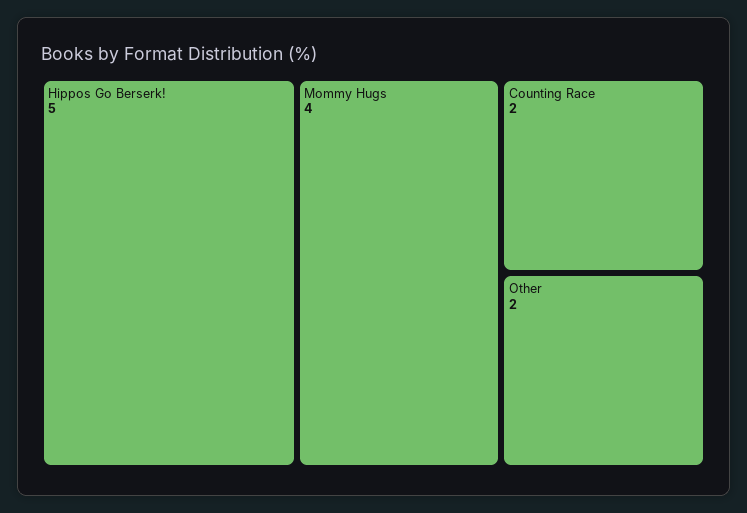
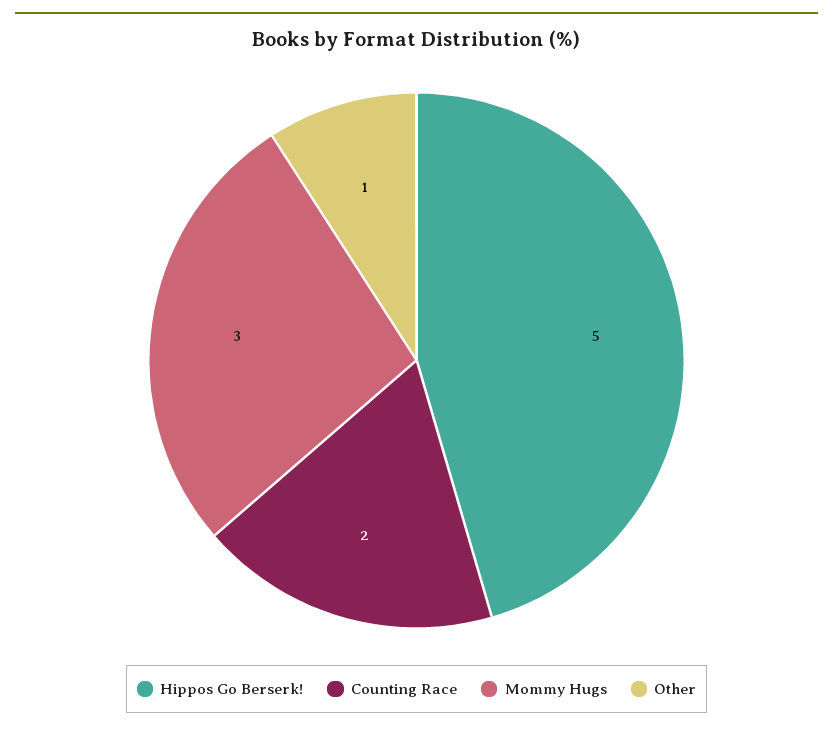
  {
    "Hippos Go Berserk!": 5,
-   "Mommy Hugs": 4,
+   "Mommy Hugs": 3,
    "Counting Race": 2,
-   "Other": 2
+   "Other": 1
  }

